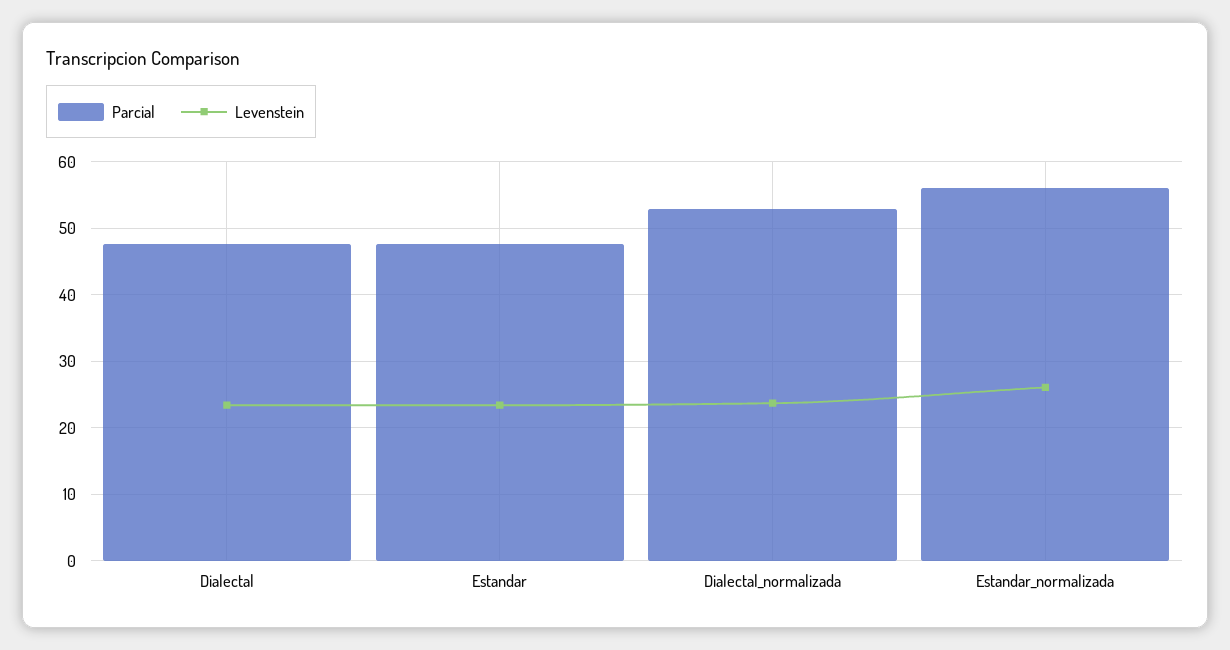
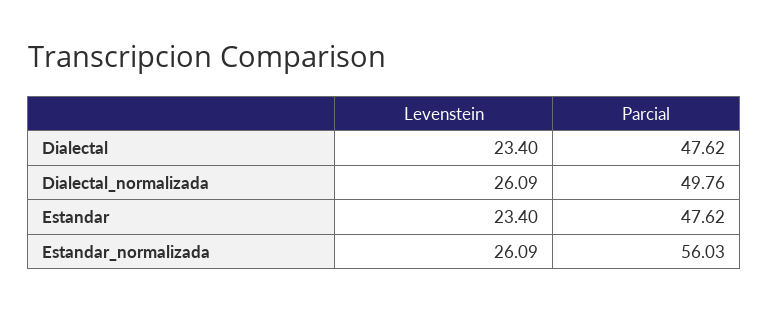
  {
    "Parcial": {
      "Dialectal": 47.62,
      "Estandar": 47.62,
-     "Dialectal_normalizada": 53,
+     "Dialectal_normalizada": 49.76,
      "Estandar_normalizada": 56.03
    },
    "Levenstein": {
      "Dialectal": 23.4,
      "Estandar": 23.4,
-     "Dialectal_normalizada": 24,
+     "Dialectal_normalizada": 26.09,
      "Estandar_normalizada": 26.09
    }
  }

